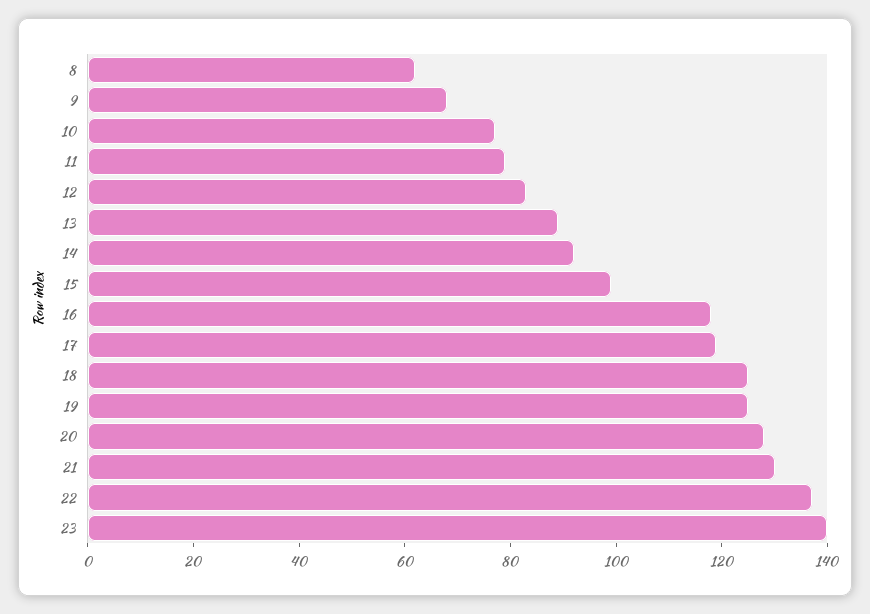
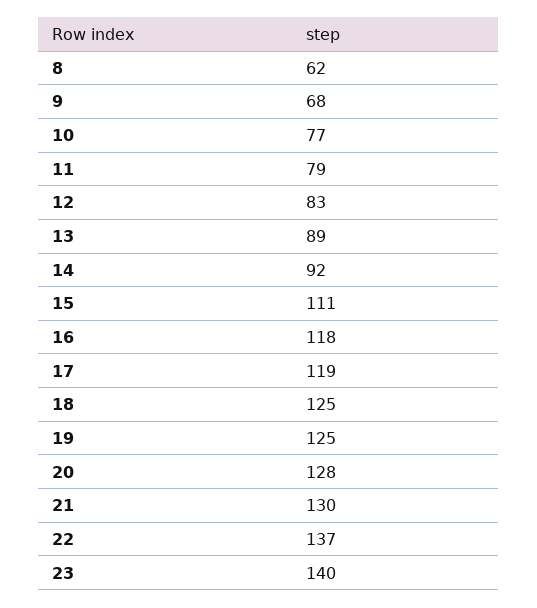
  {
    "8": 62,
    "9": 68,
    "10": 77,
    "11": 79,
    "12": 83,
    "13": 89,
    "14": 92,
-   "15": 100,
+   "15": 111,
    "16": 118,
    "17": 119,
    "18": 125,
    "19": 125,
    "20": 128,
    "21": 130,
    "22": 137,
    "23": 140
  }

